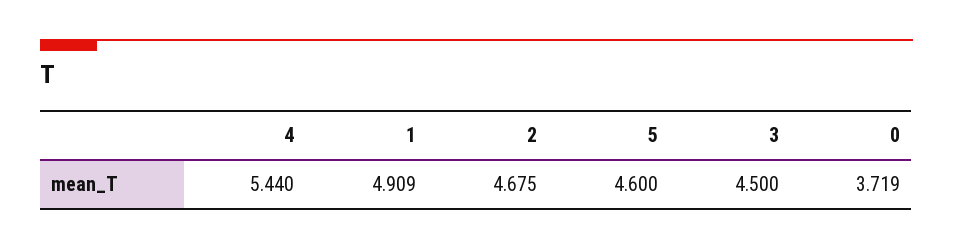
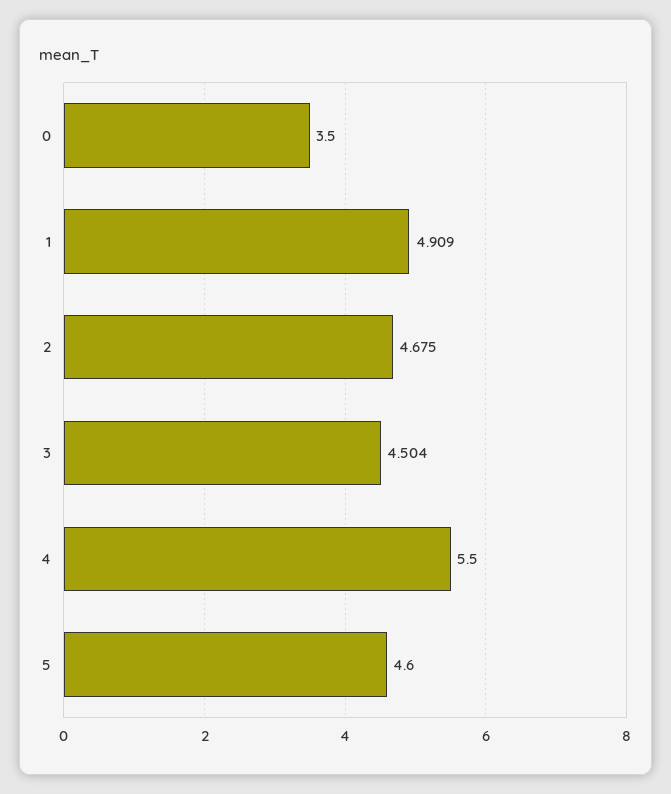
  {
-   "4": 5.44,
+   "4": 5.5,
    "1": 4.909,
    "2": 4.675,
    "5": 4.6,
-   "3": 4.5,
+   "3": 4.504,
-   "0": 3.719
+   "0": 3.5
  }

